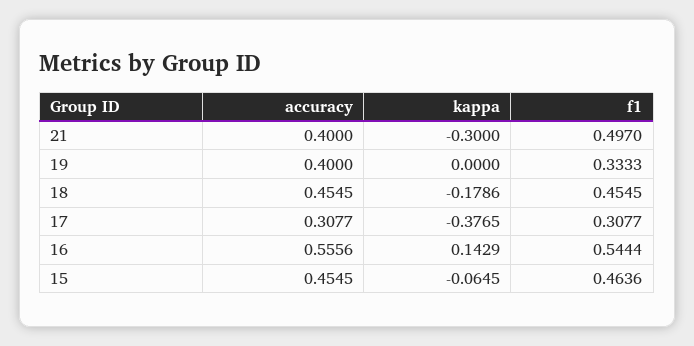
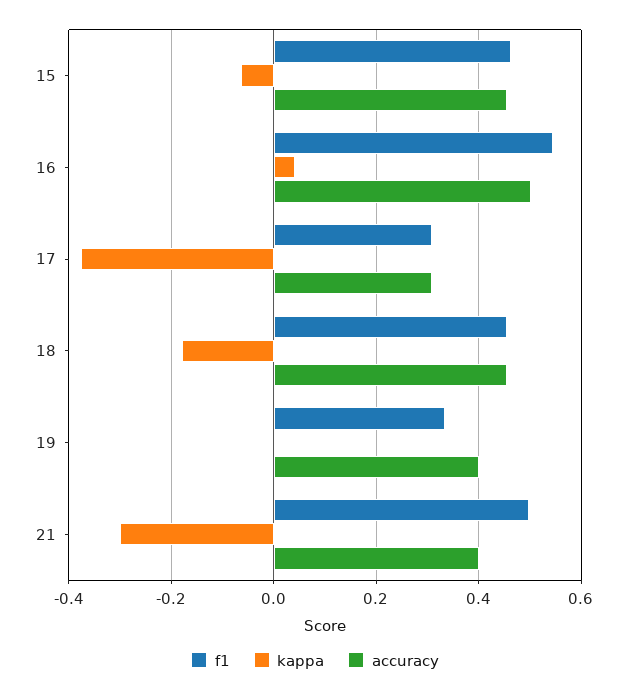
  {
    "accuracy": {
      "21": 0.4,
      "19": 0.4,
      "18": 0.4545,
      "17": 0.3077,
-     "16": 0.5556,
+     "16": 0.5,
      "15": 0.4545
    },
    "kappa": {
      "21": -0.3,
      "19": 0,
      "18": -0.1786,
      "17": -0.3765,
-     "16": 0.1429,
+     "16": 0.04,
      "15": -0.0645
    },
    "f1": {
      "21": 0.497,
      "19": 0.3333,
      "18": 0.4545,
      "17": 0.3077,
      "16": 0.5444,
      "15": 0.4636
    }
  }

